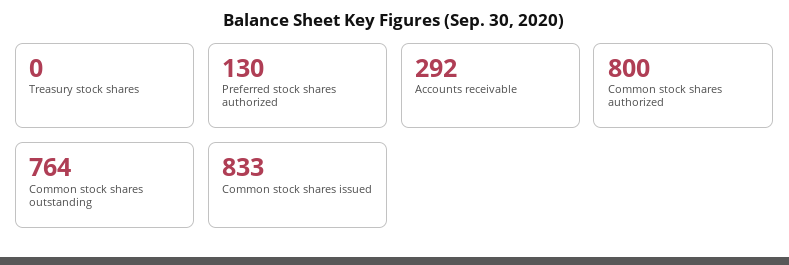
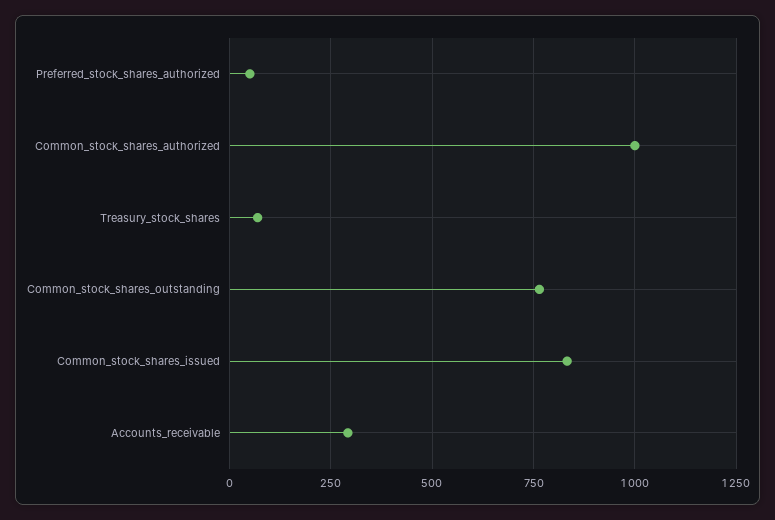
  {
-   "Treasury stock shares": 0,
+   "Treasury stock shares": 75,
-   "Preferred stock shares authorized": 130,
+   "Preferred stock shares authorized": 50,
    "Accounts receivable": 292,
-   "Common stock shares authorized": 800,
+   "Common stock shares authorized": 1000,
    "Common stock shares outstanding": 764,
    "Common stock shares issued": 833
  }

